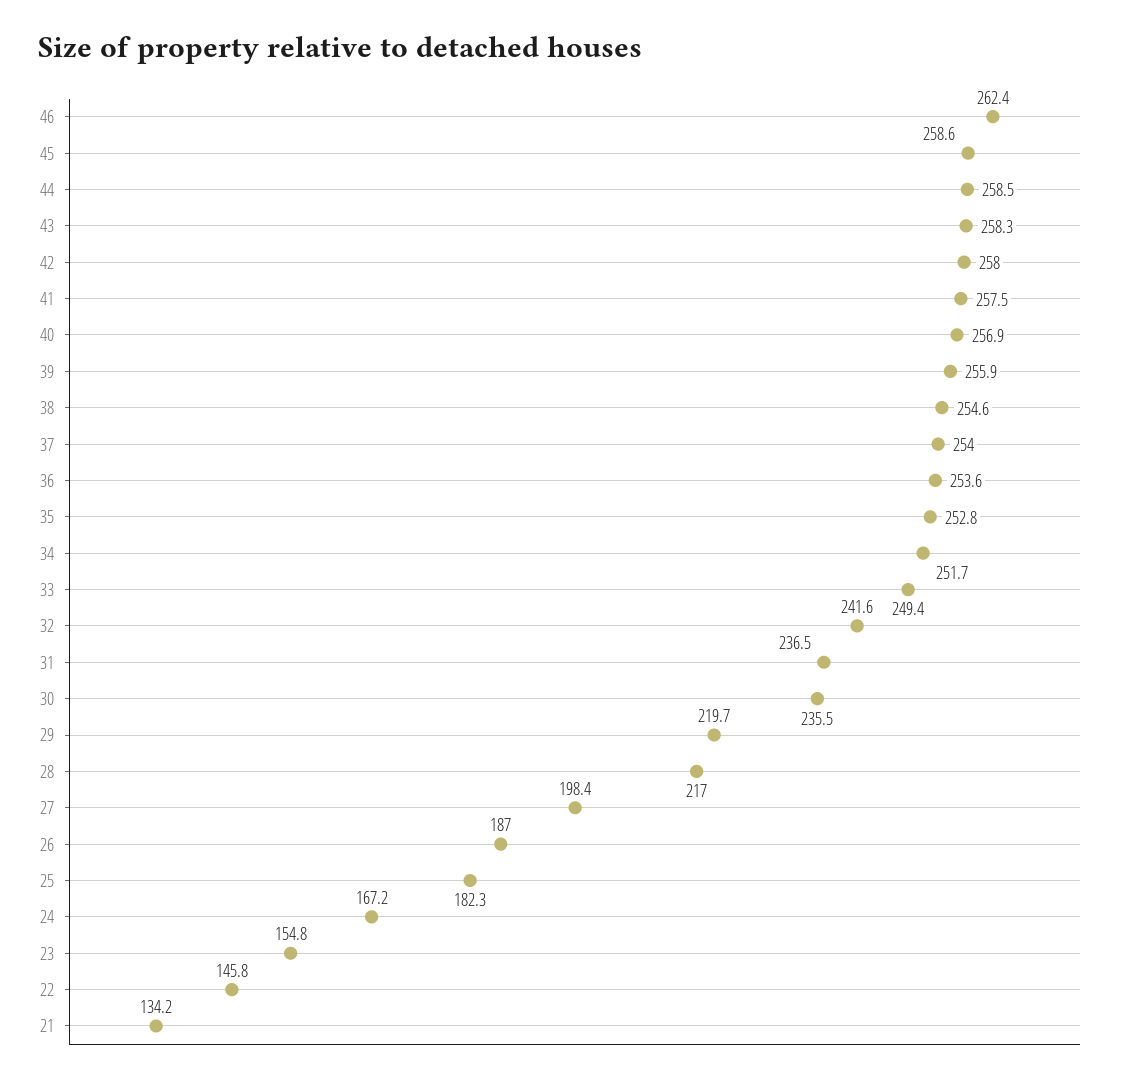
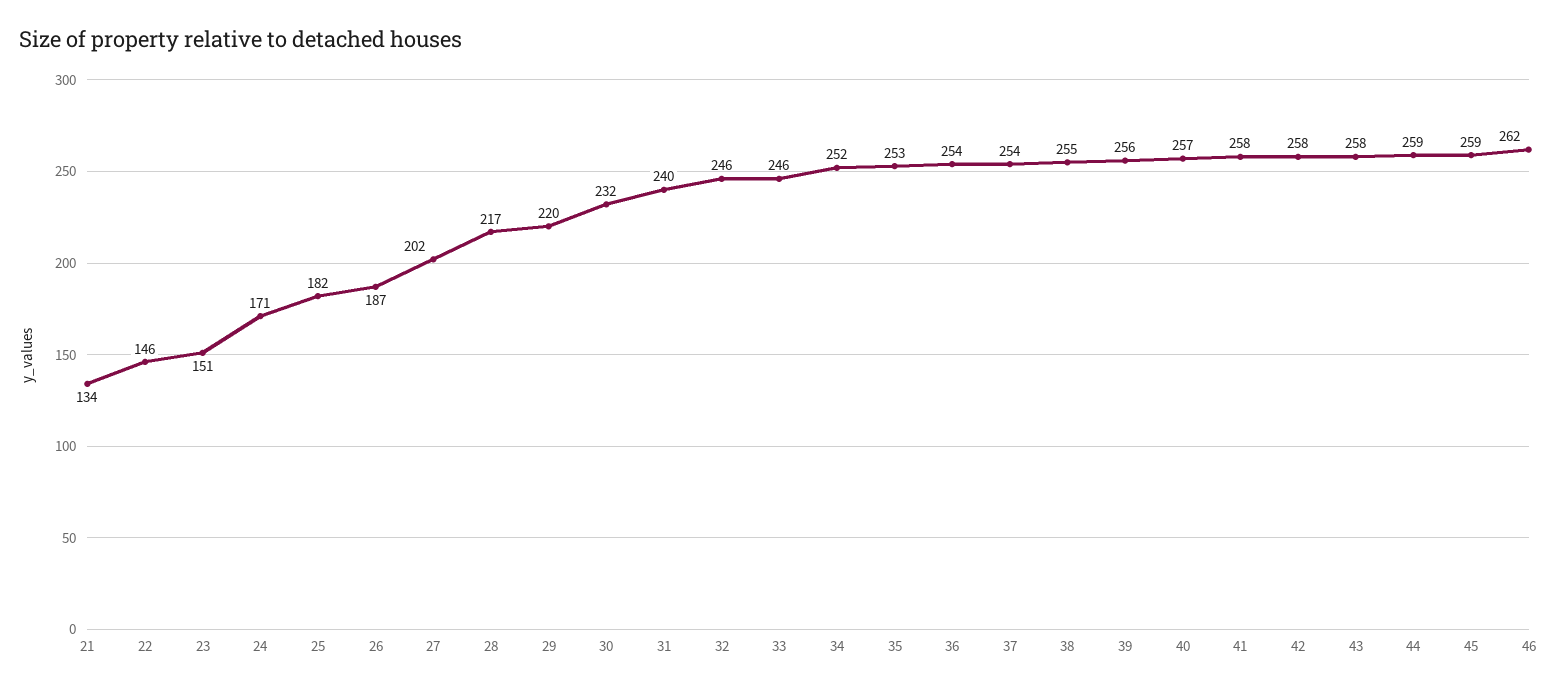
  {
    "46": 262.4,
    "45": 258.6,
    "44": 258.5,
    "43": 258.3,
    "42": 258,
    "41": 257.5,
    "40": 256.9,
    "39": 255.9,
    "38": 254.6,
    "37": 254,
    "36": 253.6,
    "35": 252.8,
    "34": 251.7,
-   "33": 249.4,
+   "33": 246,
-   "32": 241.6,
+   "32": 246,
-   "31": 236.5,
+   "31": 240,
-   "30": 235.5,
+   "30": 232,
    "29": 219.7,
    "28": 217,
-   "27": 198.4,
+   "27": 202,
    "26": 187,
    "25": 182.3,
-   "24": 167.2,
+   "24": 171,
-   "23": 154.8,
+   "23": 151,
    "22": 145.8,
    "21": 134.2
  }

